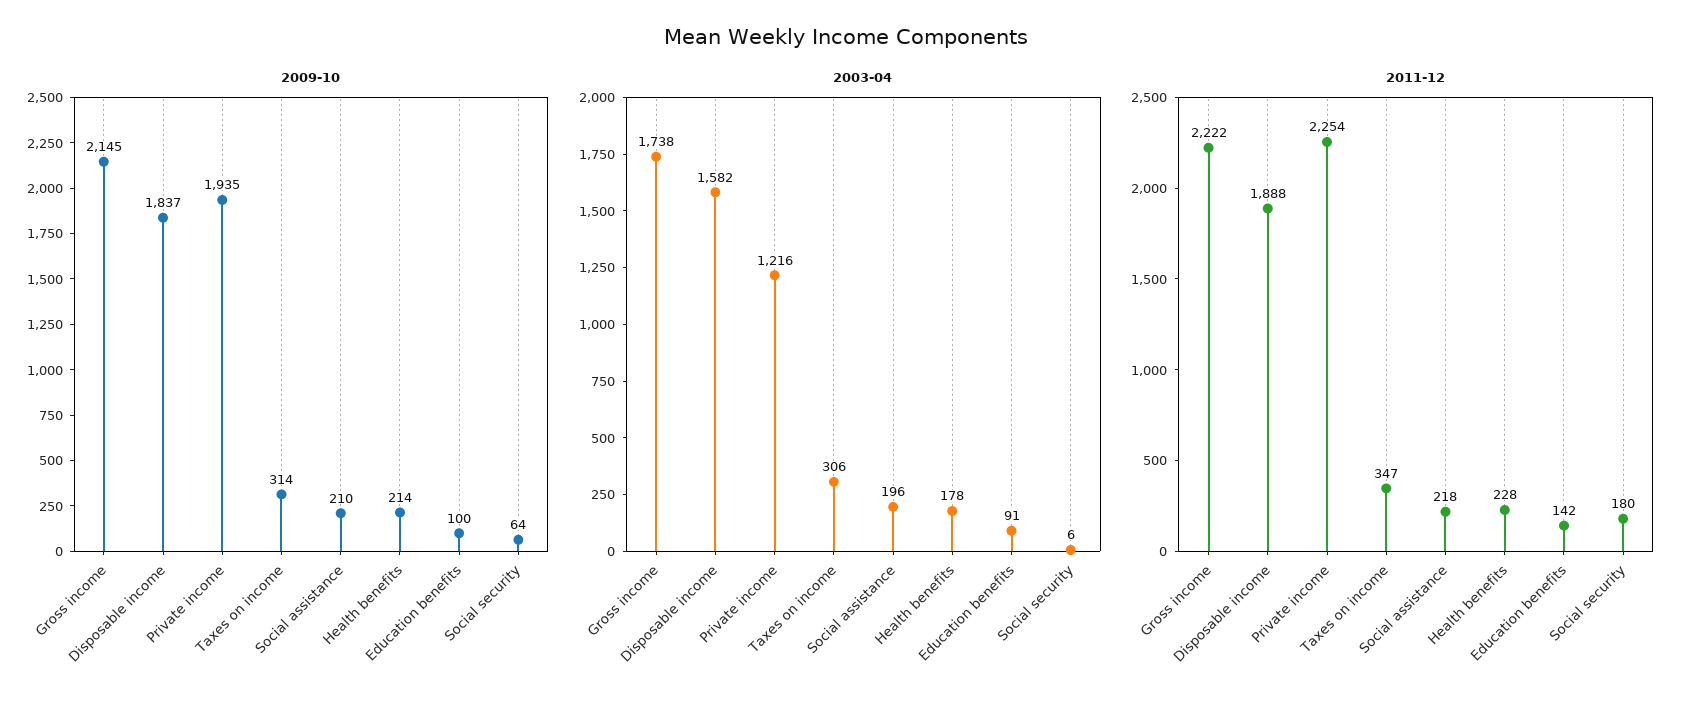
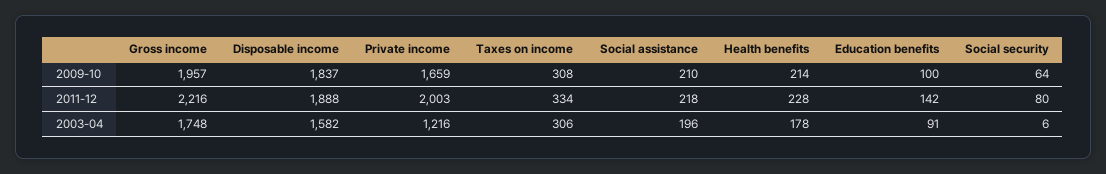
  {
    "2009-10": {
-     "Gross income": 2145,
+     "Gross income": 1957,
      "Disposable income": 1837,
-     "Private income": 1935,
+     "Private income": 1659,
-     "Taxes on income": 314,
+     "Taxes on income": 308,
      "Social assistance": 210,
      "Health benefits": 214,
      "Education benefits": 100,
      "Social security": 64
    },
    "2003-04": {
-     "Gross income": 1738,
+     "Gross income": 1748,
      "Disposable income": 1582,
      "Private income": 1216,
      "Taxes on income": 306,
      "Social assistance": 196,
      "Health benefits": 178,
      "Education benefits": 91,
      "Social security": 6
    },
    "2011-12": {
-     "Gross income": 2222,
+     "Gross income": 2216,
      "Disposable income": 1888,
-     "Private income": 2254,
+     "Private income": 2003,
-     "Taxes on income": 347,
+     "Taxes on income": 334,
      "Social assistance": 218,
      "Health benefits": 228,
      "Education benefits": 142,
-     "Social security": 180
+     "Social security": 80
    }
  }

